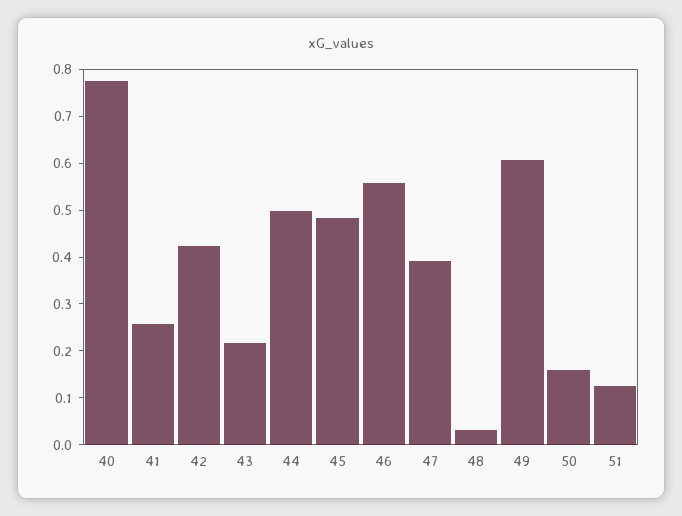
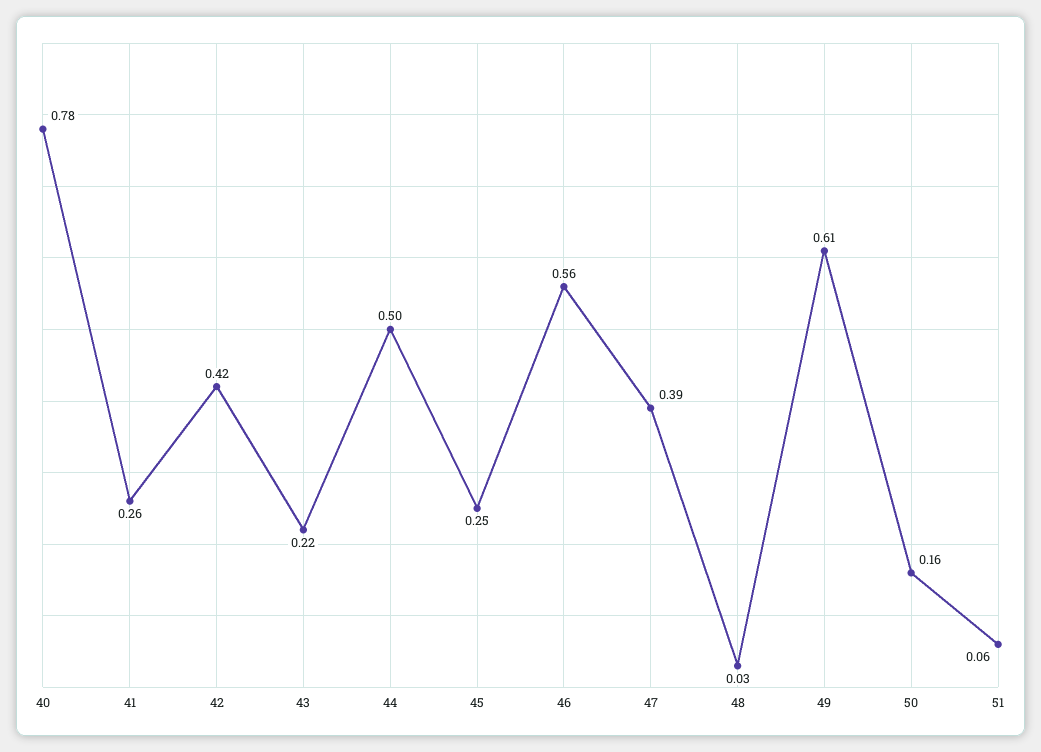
  {
    "40": 0.78,
    "41": 0.26,
    "42": 0.42,
    "43": 0.22,
    "44": 0.5,
-   "45": 0.48,
+   "45": 0.25,
    "46": 0.56,
    "47": 0.39,
    "48": 0.03,
    "49": 0.61,
    "50": 0.16,
-   "51": 0.12
+   "51": 0.06
  }

